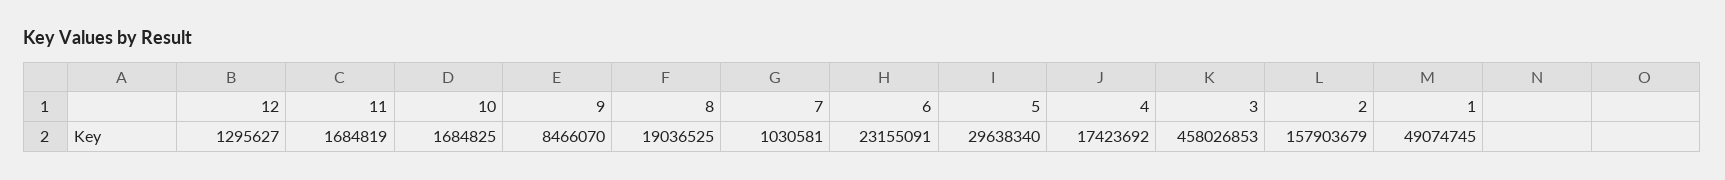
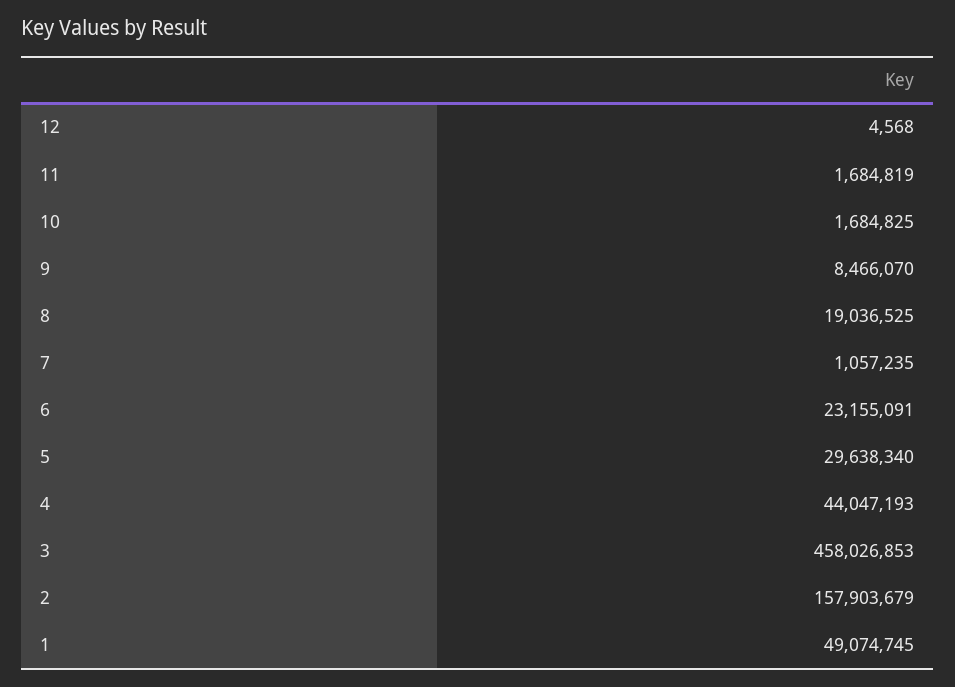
  {
-   "12": 1295627,
+   "12": 4568,
    "11": 1684819,
    "10": 1684825,
    "9": 8466070,
    "8": 19036525,
-   "7": 1030581,
+   "7": 1057235,
    "6": 23155091,
    "5": 29638340,
-   "4": 17423692,
+   "4": 44047193,
    "3": 458026853,
    "2": 157903679,
    "1": 49074745
  }

